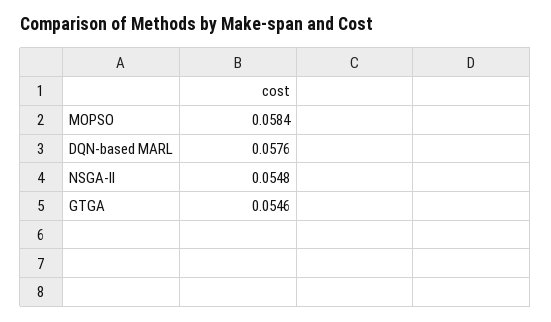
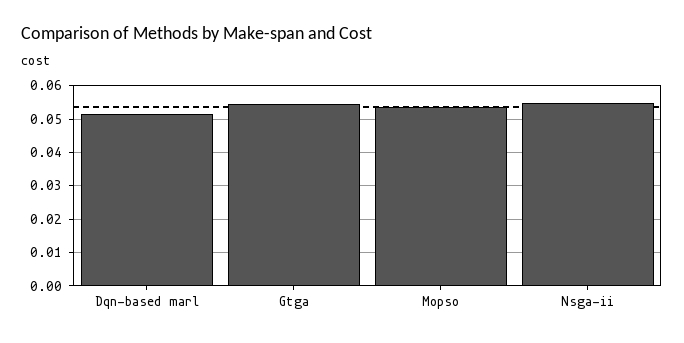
  {
-   "MOPSO": 0.0584,
+   "MOPSO": 0.054,
-   "DQN-based MARL": 0.0576,
+   "DQN-based MARL": 0.052,
    "NSGA-II": 0.0548,
    "GTGA": 0.0546
  }

